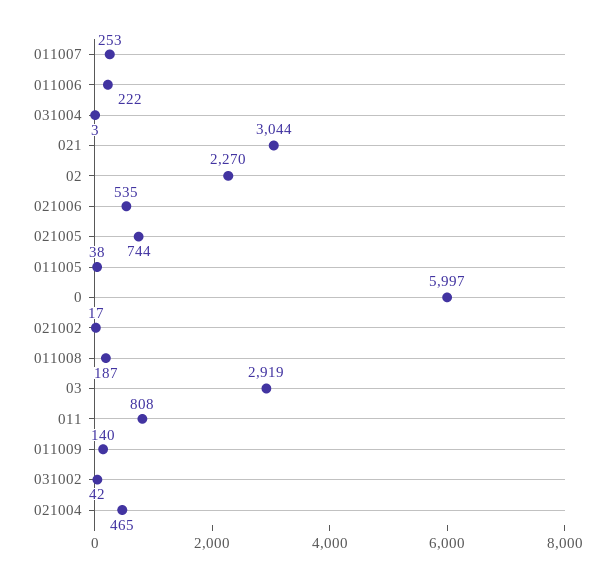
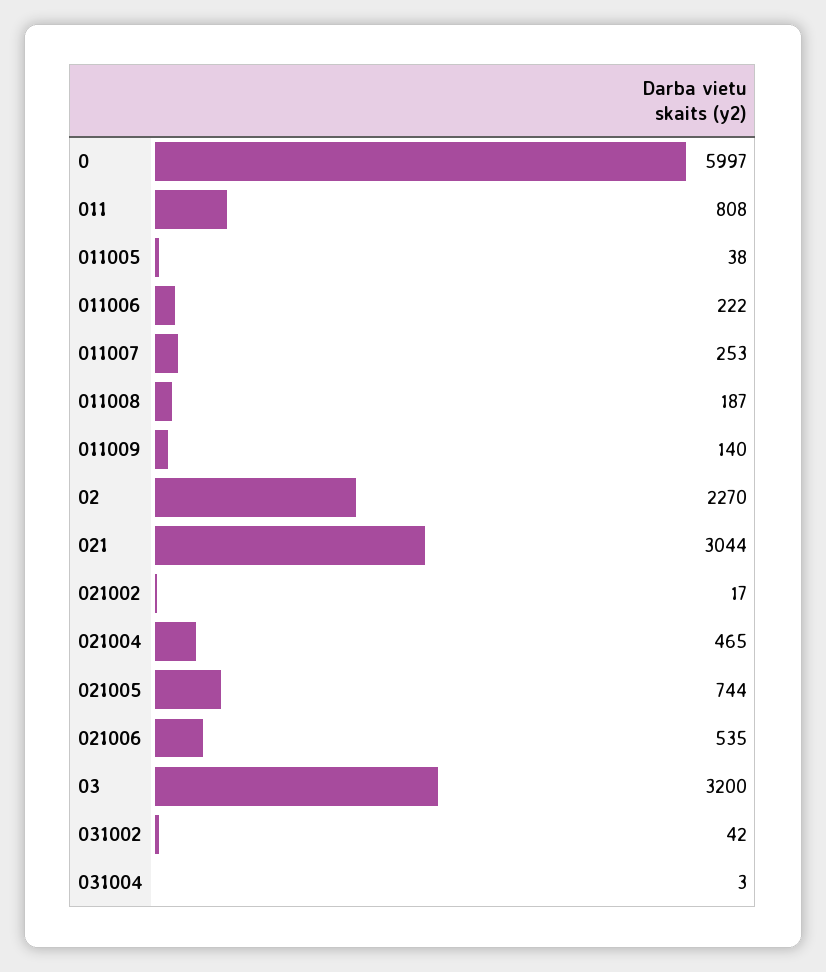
  {
    "011007": 253,
    "011006": 222,
    "031004": 3,
    "021": 3044,
    "02": 2270,
    "021006": 535,
    "021005": 744,
    "011005": 38,
    "0": 5997,
    "021002": 17,
    "011008": 187,
-   "03": 2919,
+   "03": 3200,
    "011": 808,
    "011009": 140,
    "031002": 42,
    "021004": 465
  }

